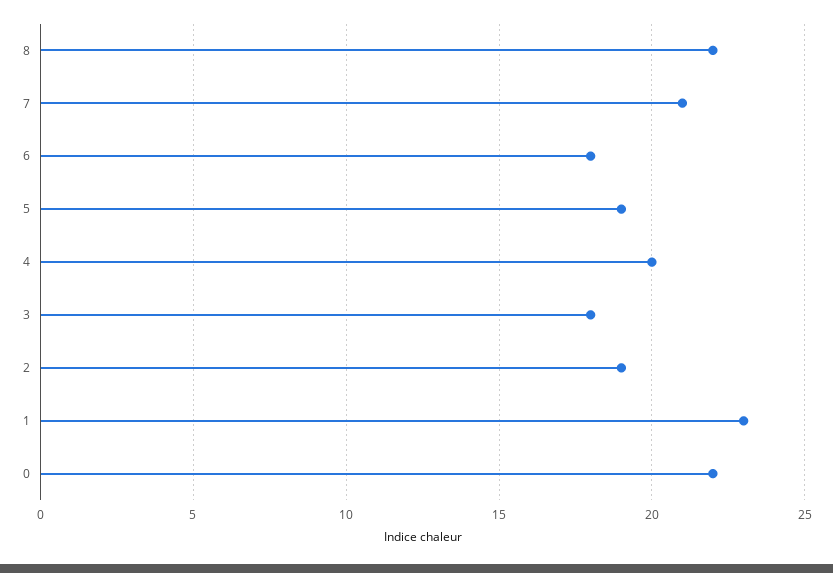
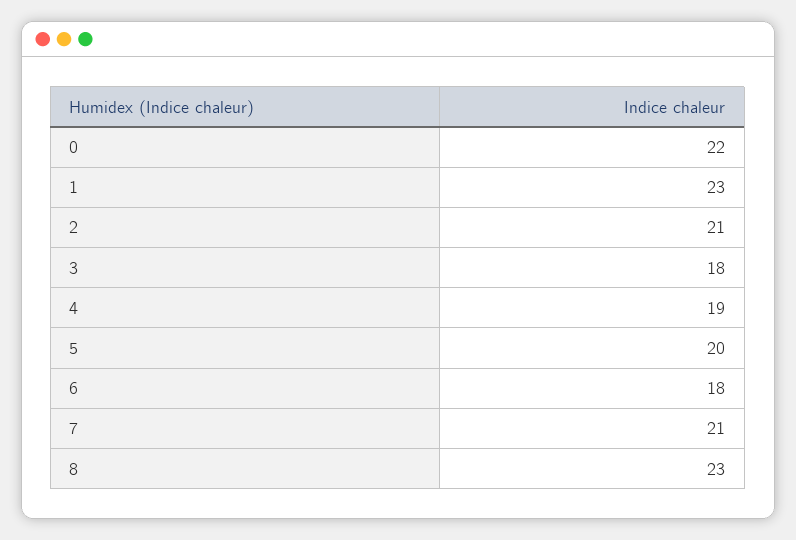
  {
-   "8": 22,
+   "8": 23,
    "7": 21,
    "6": 18,
-   "5": 19,
+   "5": 20,
-   "4": 20,
+   "4": 19,
    "3": 18,
-   "2": 19,
+   "2": 21,
    "1": 23,
    "0": 22
  }

